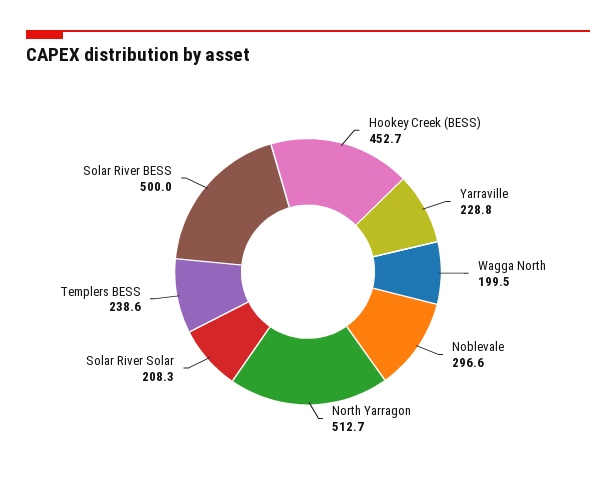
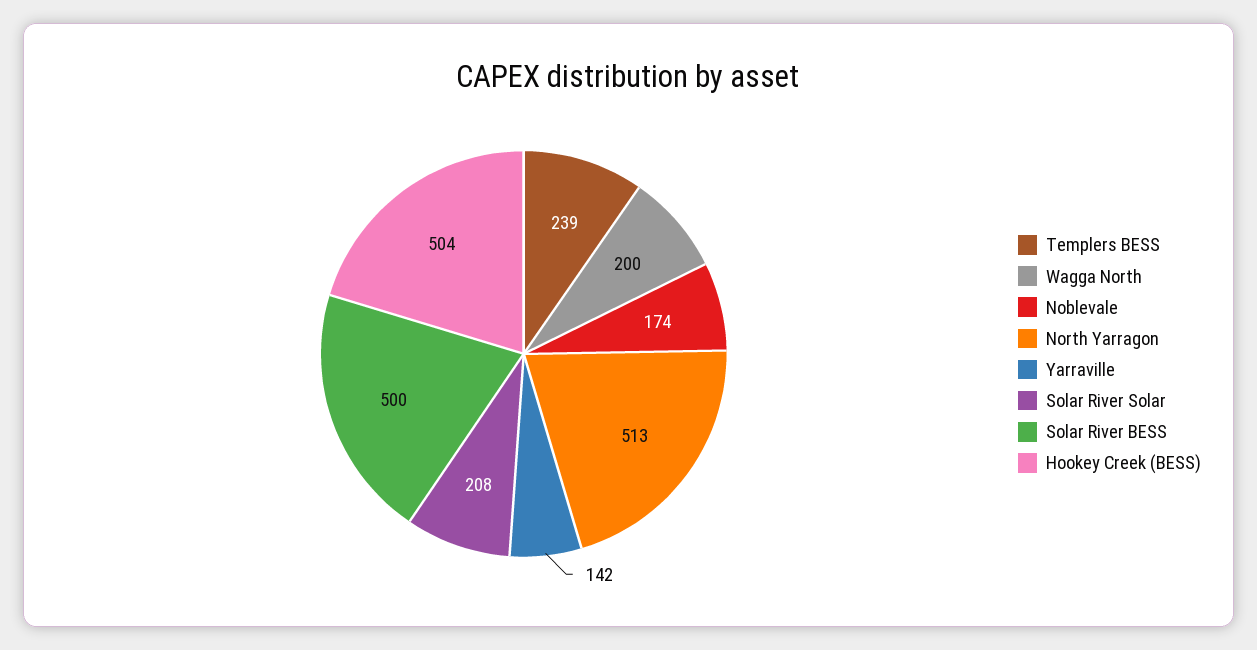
  {
-   "Hookey Creek (BESS)": 452.7,
+   "Hookey Creek (BESS)": 504,
-   "Yarraville": 228.8,
+   "Yarraville": 142,
    "Wagga North": 199.5,
-   "Noblevale": 296.6,
+   "Noblevale": 174,
    "North Yarragon": 512.7,
    "Solar River Solar": 208.3,
    "Templers BESS": 238.6,
    "Solar River BESS": 500
  }

